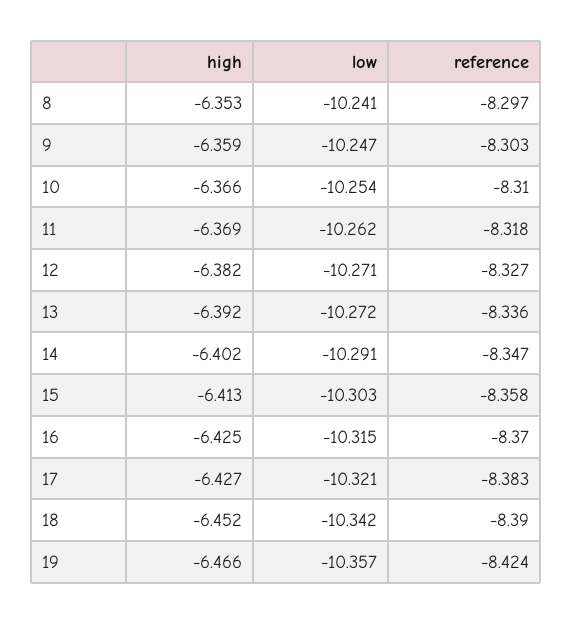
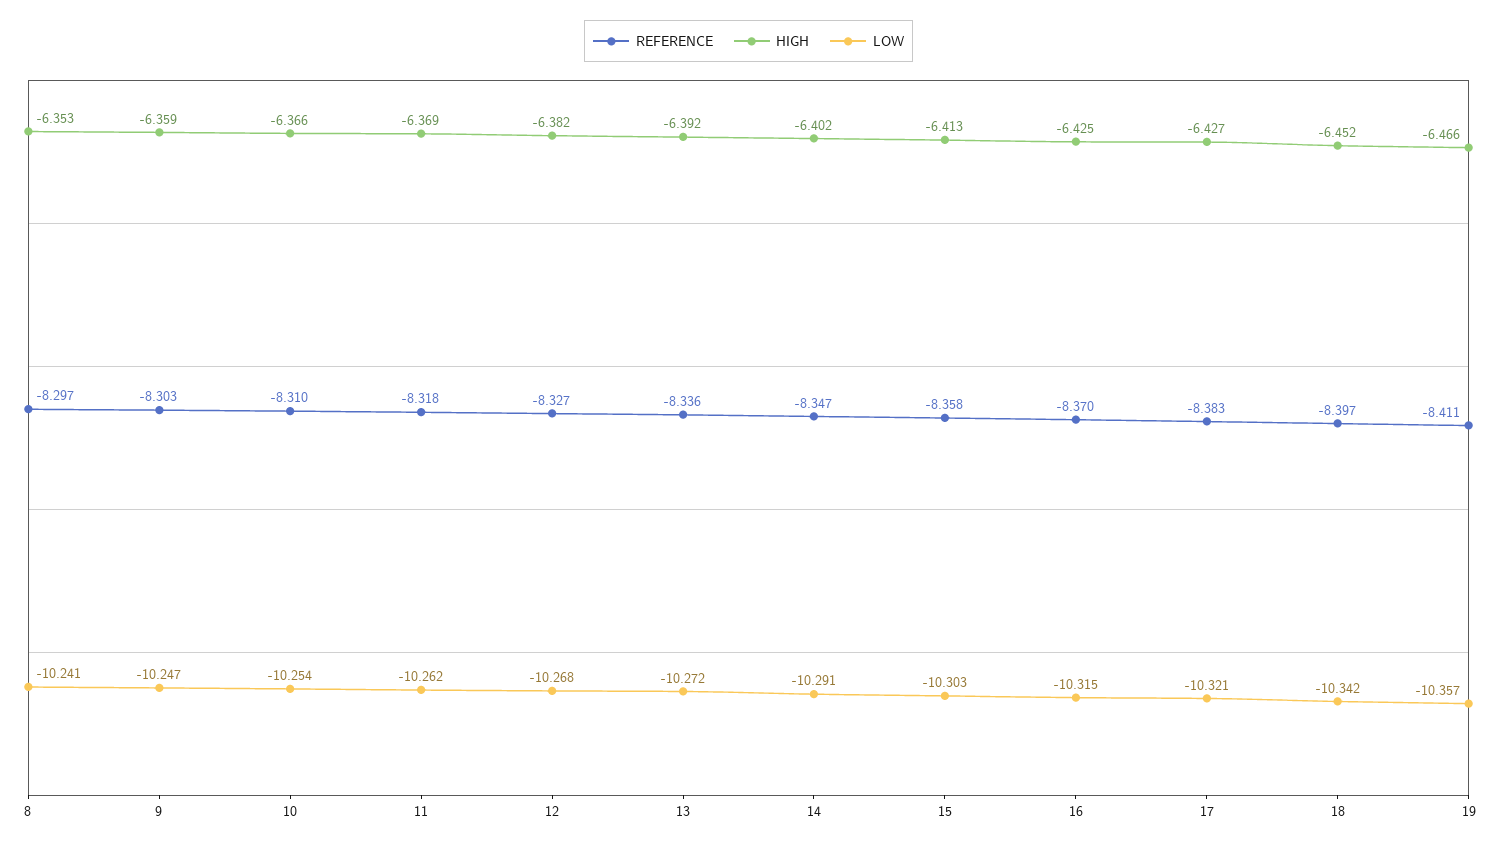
  {
    "high": {
      "8": -6.353,
      "9": -6.359,
      "10": -6.366,
      "11": -6.369,
      "12": -6.382,
      "13": -6.392,
      "14": -6.402,
      "15": -6.413,
      "16": -6.425,
      "17": -6.427,
      "18": -6.452,
      "19": -6.466
    },
    "low": {
      "8": -10.241,
      "9": -10.247,
      "10": -10.254,
      "11": -10.262,
-     "12": -10.271,
+     "12": -10.268,
      "13": -10.272,
      "14": -10.291,
      "15": -10.303,
      "16": -10.315,
      "17": -10.321,
      "18": -10.342,
      "19": -10.357
    },
    "reference": {
      "8": -8.297,
      "9": -8.303,
      "10": -8.31,
      "11": -8.318,
      "12": -8.327,
      "13": -8.336,
      "14": -8.347,
      "15": -8.358,
      "16": -8.37,
      "17": -8.383,
-     "18": -8.39,
+     "18": -8.397,
-     "19": -8.424
+     "19": -8.411
    }
  }

